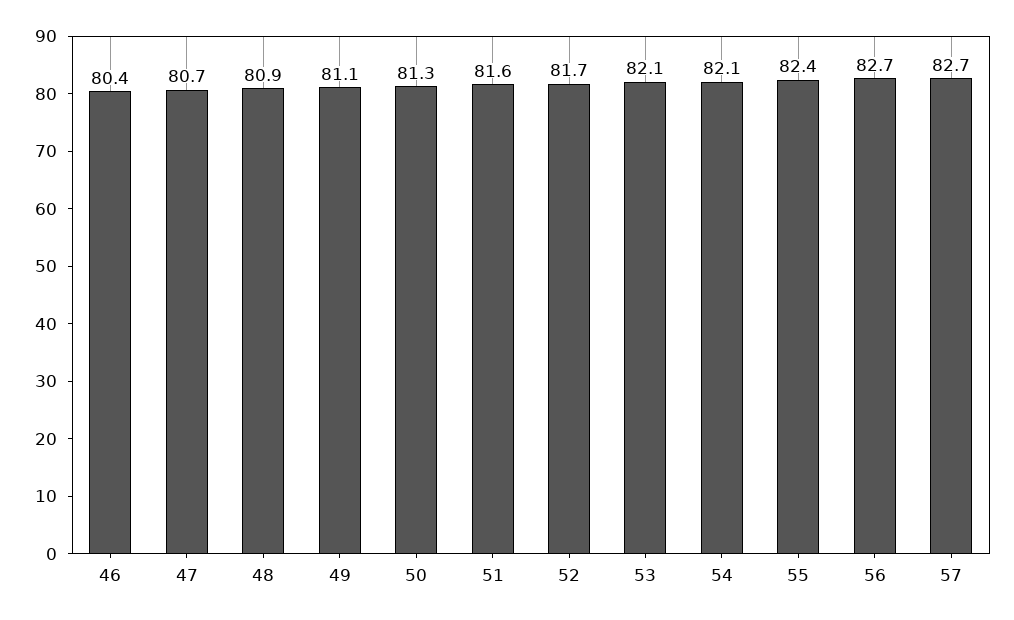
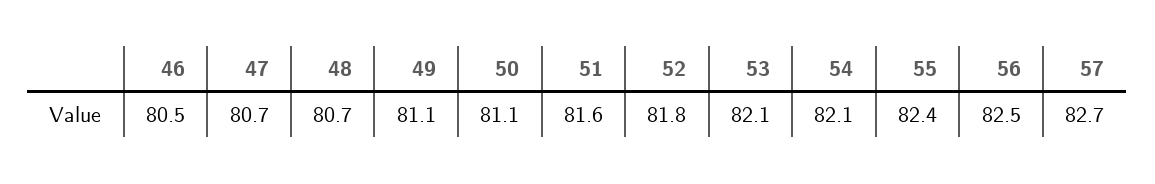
  {
-   "46": 80.4,
+   "46": 80.5,
    "47": 80.7,
-   "48": 80.9,
+   "48": 80.7,
    "49": 81.1,
-   "50": 81.3,
+   "50": 81.1,
    "51": 81.6,
-   "52": 81.7,
+   "52": 81.8,
    "53": 82.1,
    "54": 82.1,
    "55": 82.4,
-   "56": 82.7,
+   "56": 82.5,
    "57": 82.7
  }

